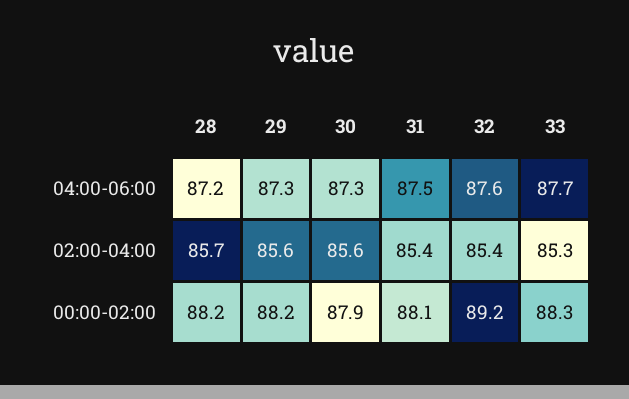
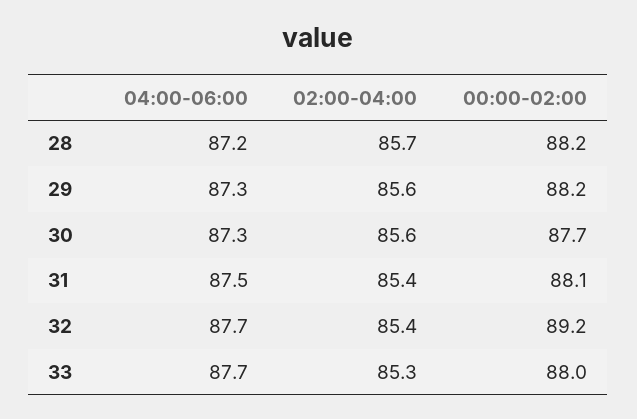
  {
    "28": {
      "04:00-06:00": 87.2,
      "02:00-04:00": 85.7,
      "00:00-02:00": 88.2
    },
    "29": {
      "04:00-06:00": 87.3,
      "02:00-04:00": 85.6,
      "00:00-02:00": 88.2
    },
    "30": {
      "04:00-06:00": 87.3,
      "02:00-04:00": 85.6,
-     "00:00-02:00": 87.9
+     "00:00-02:00": 87.7
    },
    "31": {
      "04:00-06:00": 87.5,
      "02:00-04:00": 85.4,
      "00:00-02:00": 88.1
    },
    "32": {
-     "04:00-06:00": 87.6,
+     "04:00-06:00": 87.7,
      "02:00-04:00": 85.4,
      "00:00-02:00": 89.2
    },
    "33": {
      "04:00-06:00": 87.7,
      "02:00-04:00": 85.3,
-     "00:00-02:00": 88.3
+     "00:00-02:00": 88
    }
  }

